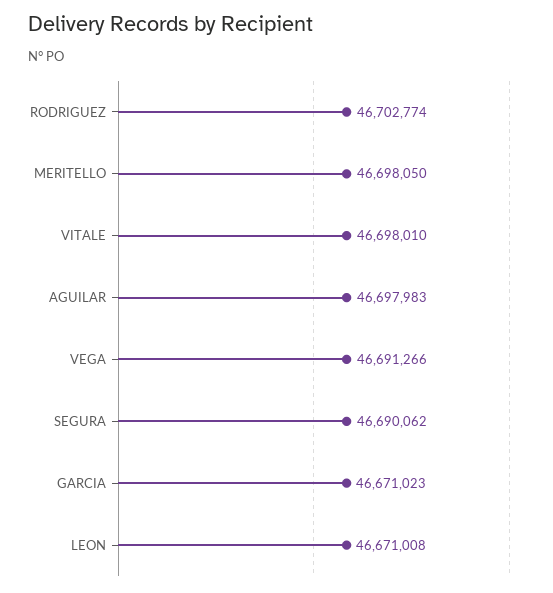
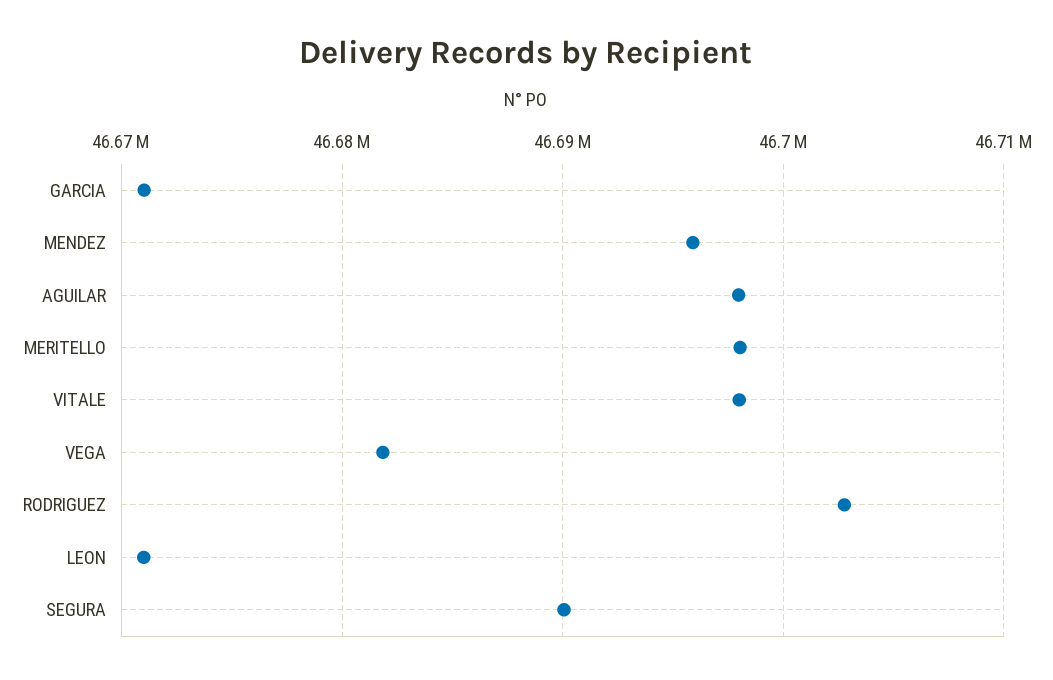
  {
    "RODRIGUEZ": 46702774,
    "MERITELLO": 46698050,
    "VITALE": 46698010,
    "AGUILAR": 46697983,
-   "VEGA": 46691266,
+   "VEGA": 46682000,
    "SEGURA": 46690062,
    "GARCIA": 46671023,
-   "LEON": 46671008
+   "LEON": 46671008,
+   "MENDEZ": 46696000
  }

